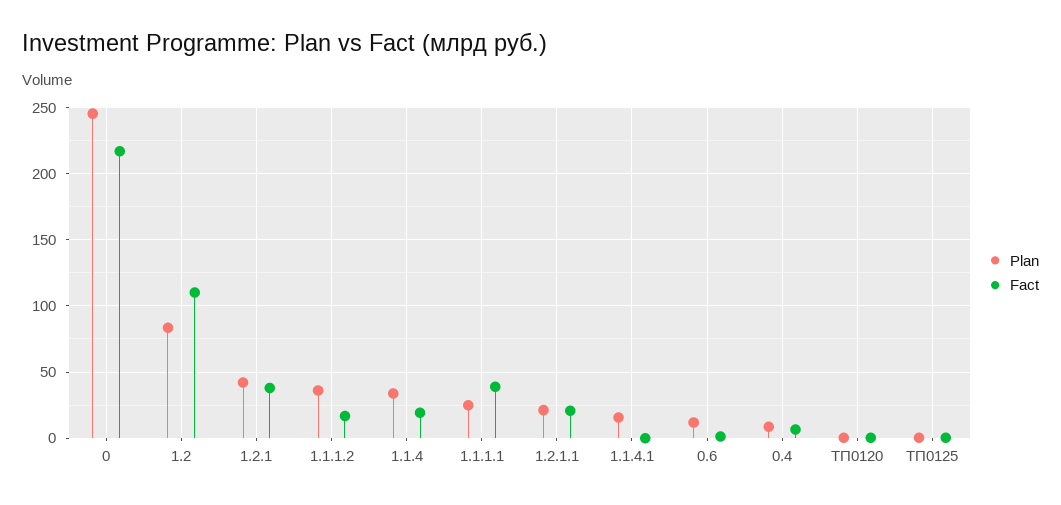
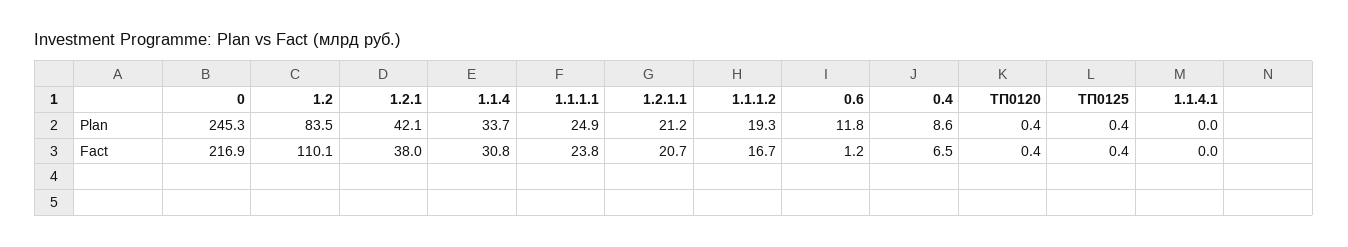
  {
    "Plan": {
      "0": 245.3,
      "1.2": 83.5,
      "1.2.1": 42.1,
-     "1.1.1.2": 35,
+     "1.1.1.2": 19.3,
      "1.1.4": 33.7,
      "1.1.1.1": 24.9,
      "1.2.1.1": 21.2,
-     "1.1.4.1": 15,
+     "1.1.4.1": 0,
      "0.6": 11.8,
      "0.4": 8.6,
      "ТП0120": 0.4,
      "ТП0125": 0.4
    },
    "Fact": {
      "0": 216.9,
      "1.2": 110.1,
      "1.2.1": 38,
      "1.1.1.2": 16.7,
-     "1.1.4": 20,
+     "1.1.4": 30.8,
-     "1.1.1.1": 40,
+     "1.1.1.1": 23.8,
      "1.2.1.1": 20.7,
      "1.1.4.1": 0,
      "0.6": 1.2,
      "0.4": 6.5,
      "ТП0120": 0.4,
      "ТП0125": 0.4
    }
  }

